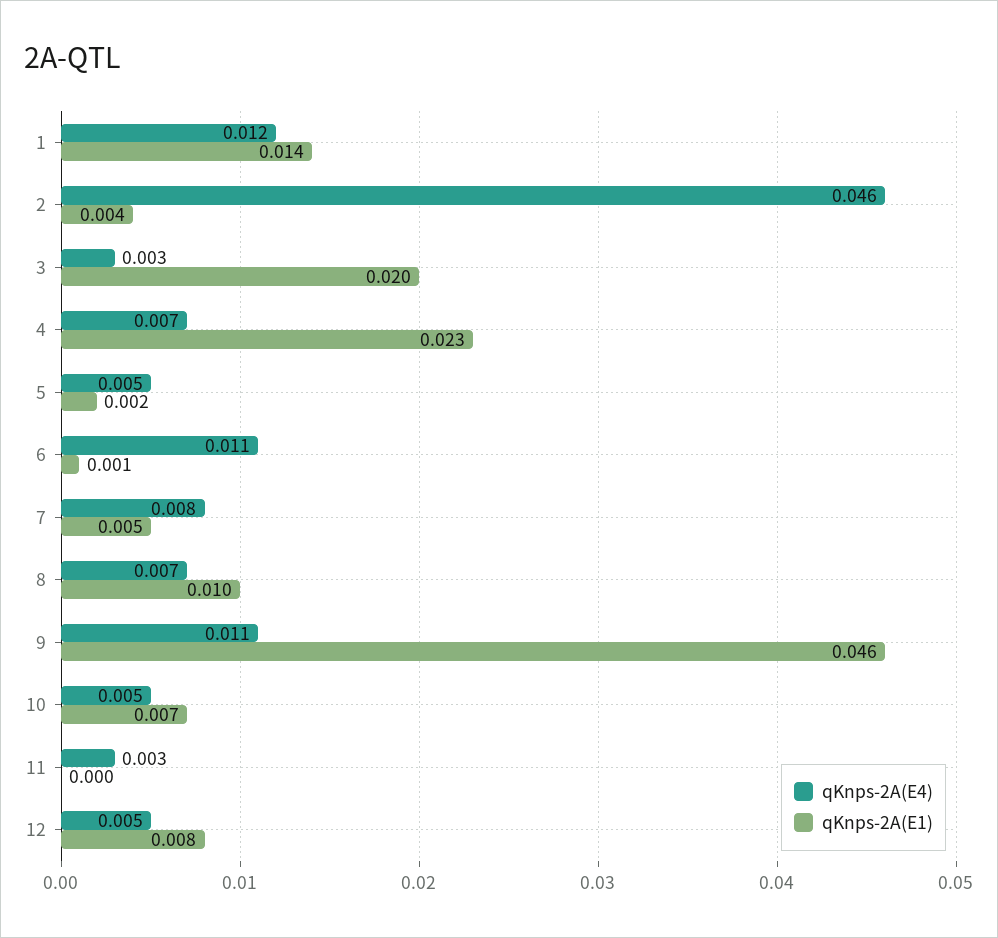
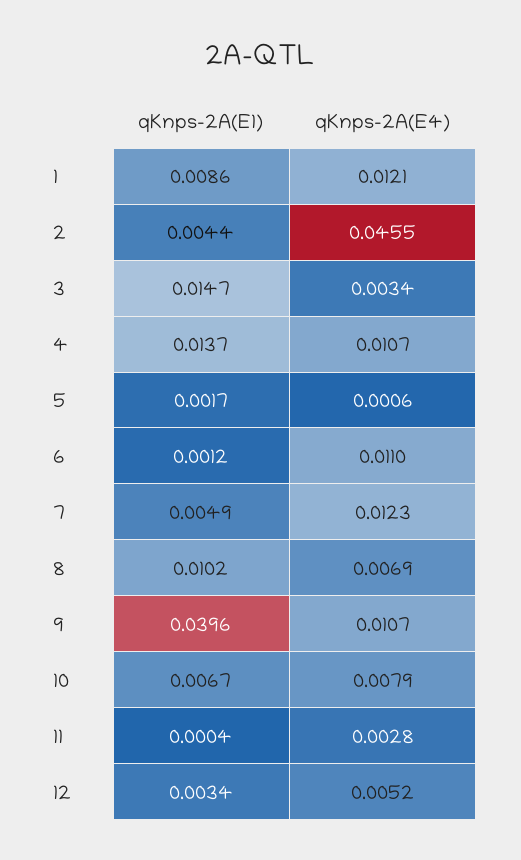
  {
    "qKnps-2A(E4)": {
      "1": 0.0121,
      "2": 0.0455,
      "3": 0.0034,
-     "4": 0.007,
+     "4": 0.0107,
-     "5": 0.005,
+     "5": 0.0006,
      "6": 0.011,
-     "7": 0.008,
+     "7": 0.0123,
      "8": 0.0069,
      "9": 0.0107,
-     "10": 0.005,
+     "10": 0.0079,
      "11": 0.0028,
      "12": 0.0052
    },
    "qKnps-2A(E1)": {
-     "1": 0.014,
+     "1": 0.0086,
      "2": 0.0044,
-     "3": 0.02,
+     "3": 0.0147,
-     "4": 0.023,
+     "4": 0.0137,
      "5": 0.0017,
      "6": 0.0012,
      "7": 0.0049,
      "8": 0.0102,
-     "9": 0.046,
+     "9": 0.0396,
      "10": 0.0067,
      "11": 0.0004,
-     "12": 0.008
+     "12": 0.0034
    }
  }

